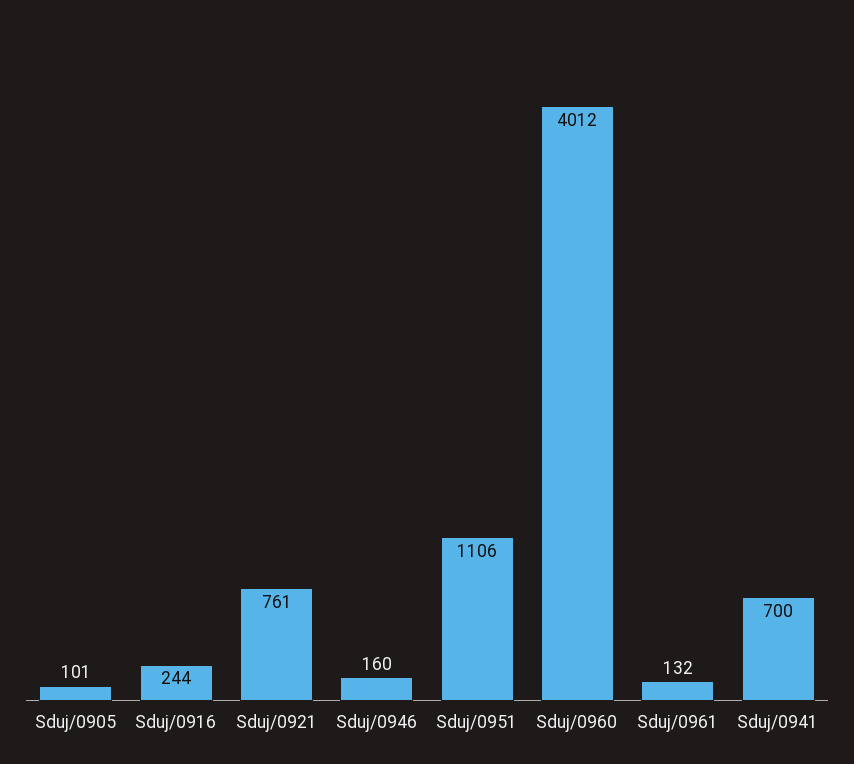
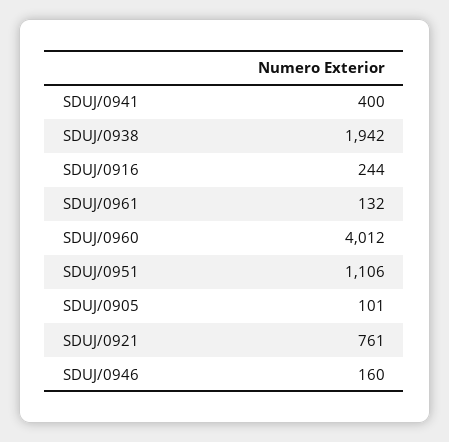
  {
    "Sduj/0905": 101,
    "Sduj/0916": 244,
    "Sduj/0921": 761,
    "Sduj/0946": 160,
    "Sduj/0951": 1106,
    "Sduj/0960": 4012,
    "Sduj/0961": 132,
-   "Sduj/0941": 700
+   "Sduj/0941": 400,
+   "SDUJ/0938": 1942
  }

